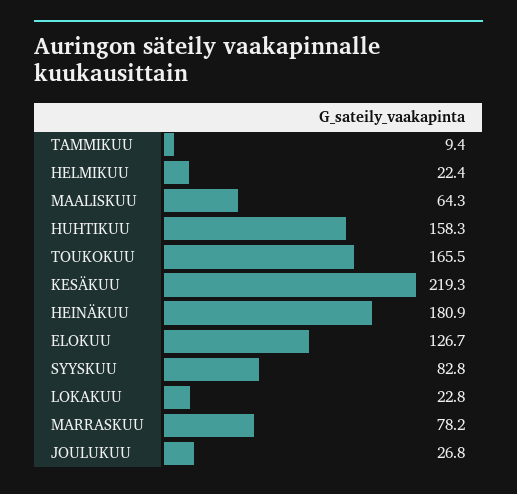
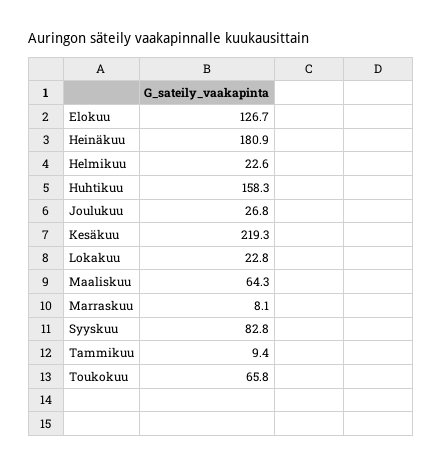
  {
    "TAMMIKUU": 9.4,
-   "HELMIKUU": 22.4,
+   "HELMIKUU": 22.6,
    "MAALISKUU": 64.3,
    "HUHTIKUU": 158.3,
-   "TOUKOKUU": 165.5,
+   "TOUKOKUU": 65.8,
    "KESÄKUU": 219.3,
    "HEINÄKUU": 180.9,
    "ELOKUU": 126.7,
    "SYYSKUU": 82.8,
    "LOKAKUU": 22.8,
-   "MARRASKUU": 78.2,
+   "MARRASKUU": 8.1,
    "JOULUKUU": 26.8
  }

